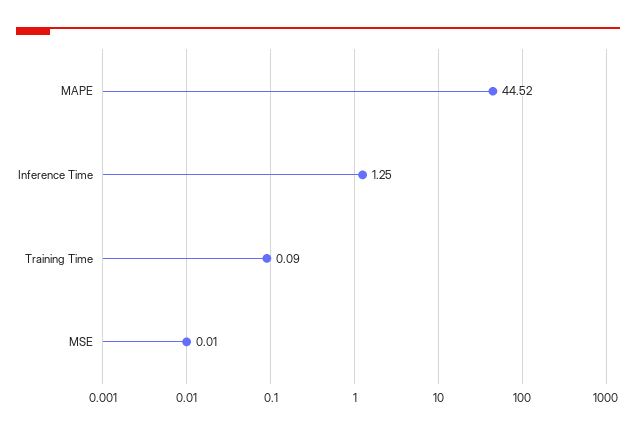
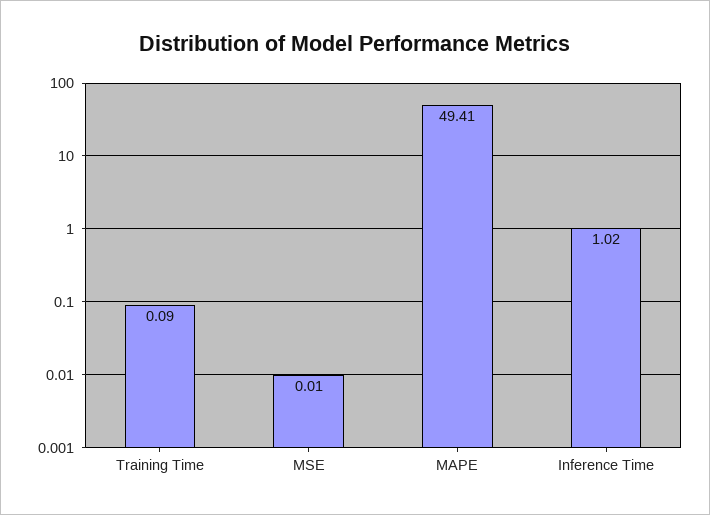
  {
-   "MAPE": 44.52,
+   "MAPE": 49.41,
-   "Inference Time": 1.25,
+   "Inference Time": 1.02,
    "Training Time": 0.09,
    "MSE": 0.01
  }

